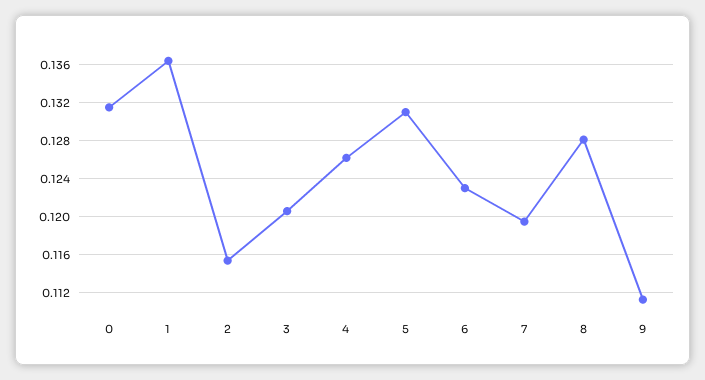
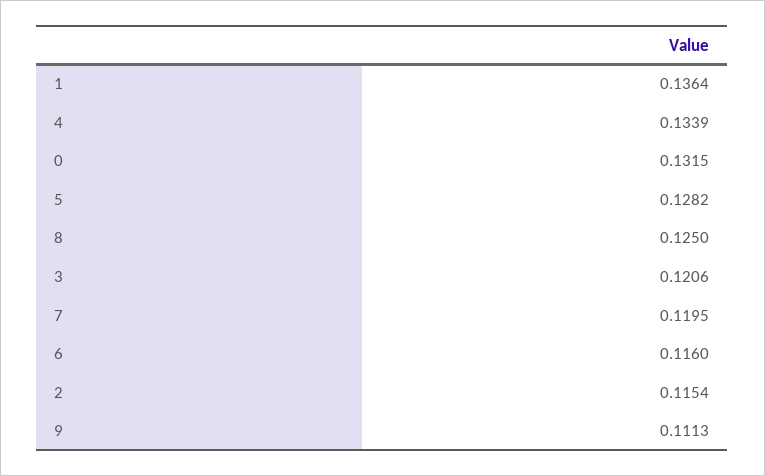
  {
    "0": 0.1315,
    "1": 0.1364,
    "2": 0.1154,
    "3": 0.1206,
-   "4": 0.126,
+   "4": 0.1339,
-   "5": 0.131,
+   "5": 0.1282,
-   "6": 0.123,
+   "6": 0.116,
    "7": 0.1195,
-   "8": 0.128,
+   "8": 0.125,
    "9": 0.1113
  }

